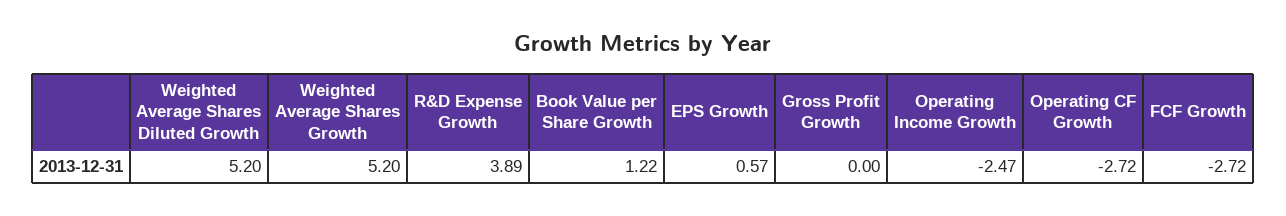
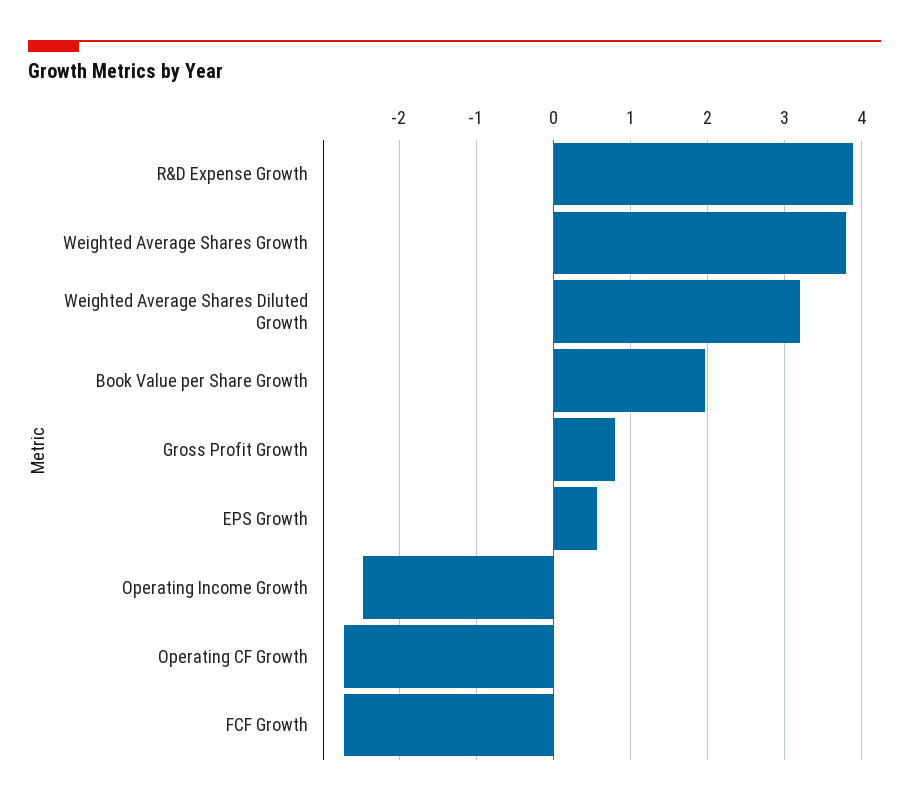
  {
-   "Weighted Average Shares Diluted Growth": 5.2,
+   "Weighted Average Shares Diluted Growth": 3.2,
-   "Weighted Average Shares Growth": 5.2,
+   "Weighted Average Shares Growth": 3.8,
    "R&D Expense Growth": 3.89,
-   "Book Value per Share Growth": 1.22,
+   "Book Value per Share Growth": 2,
    "EPS Growth": 0.57,
-   "Gross Profit Growth": 0,
+   "Gross Profit Growth": 0.8,
    "Operating Income Growth": -2.47,
    "Operating CF Growth": -2.72,
    "FCF Growth": -2.72
  }

